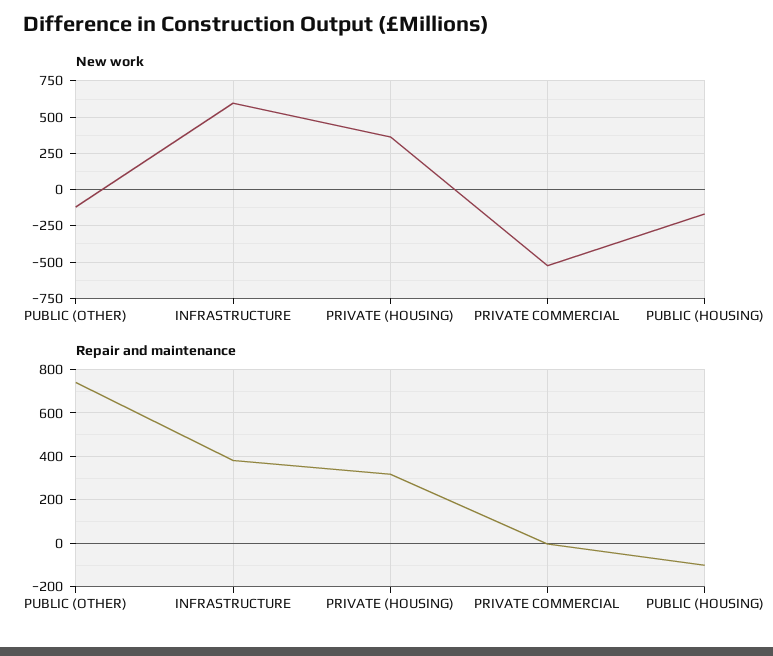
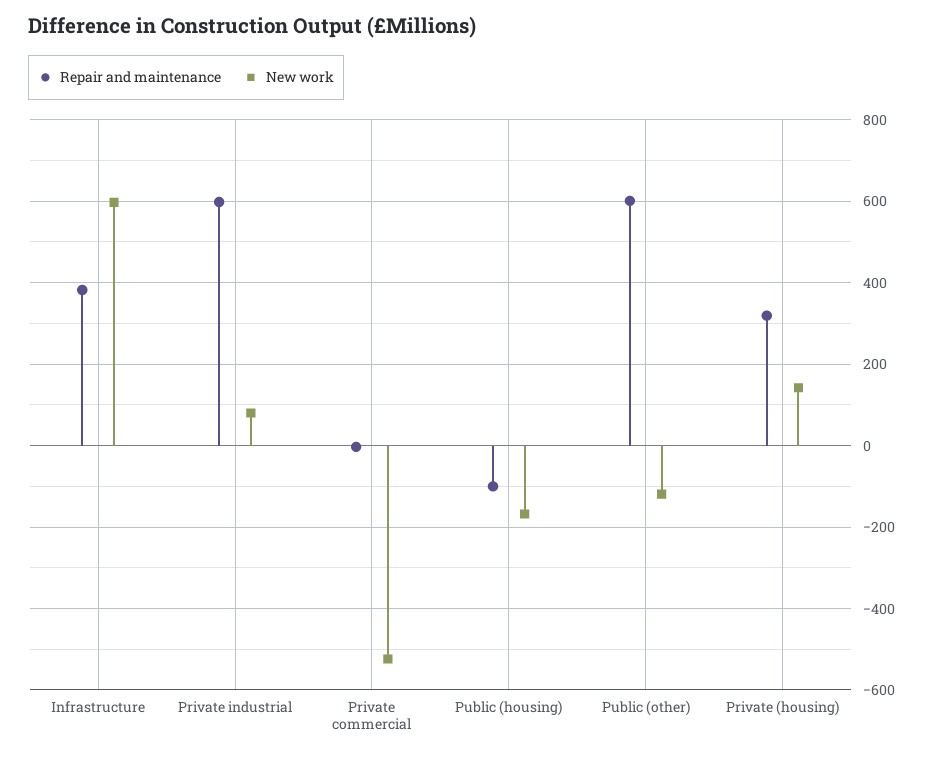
  {
    "New work": {
      "PUBLIC (OTHER)": -120,
      "INFRASTRUCTURE": 600,
-     "PRIVATE (HOUSING)": 350,
+     "PRIVATE (HOUSING)": 140,
      "PRIVATE COMMERCIAL": -520,
-     "PUBLIC (HOUSING)": -160
+     "PUBLIC (HOUSING)": -160,
+     "Private industrial": 80
    },
    "Repair and maintenance": {
-     "PUBLIC (OTHER)": 750,
+     "PUBLIC (OTHER)": 600,
      "INFRASTRUCTURE": 380,
      "PRIVATE (HOUSING)": 320,
      "PRIVATE COMMERCIAL": 0,
-     "PUBLIC (HOUSING)": -100
+     "PUBLIC (HOUSING)": -100,
+     "Private industrial": 600
    }
  }

